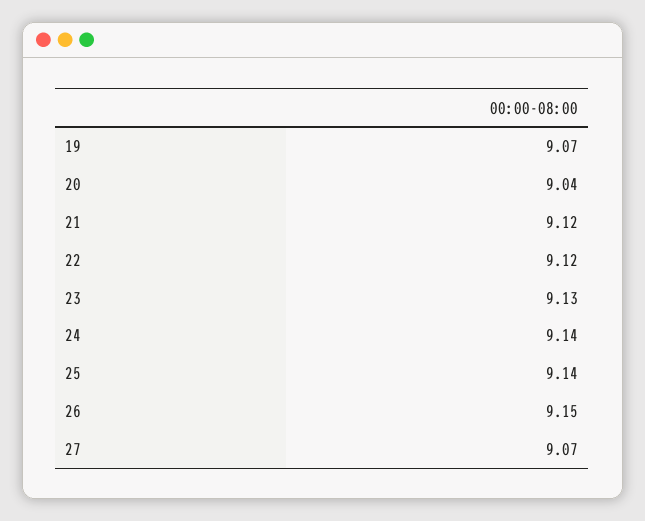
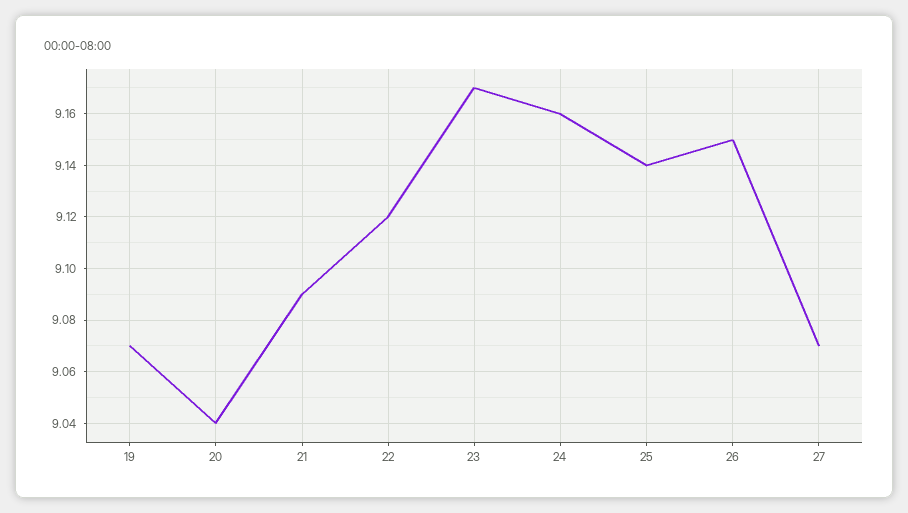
  {
    "19": 9.07,
    "20": 9.04,
-   "21": 9.12,
+   "21": 9.09,
    "22": 9.12,
-   "23": 9.13,
+   "23": 9.17,
-   "24": 9.14,
+   "24": 9.16,
    "25": 9.14,
    "26": 9.15,
    "27": 9.07
  }

